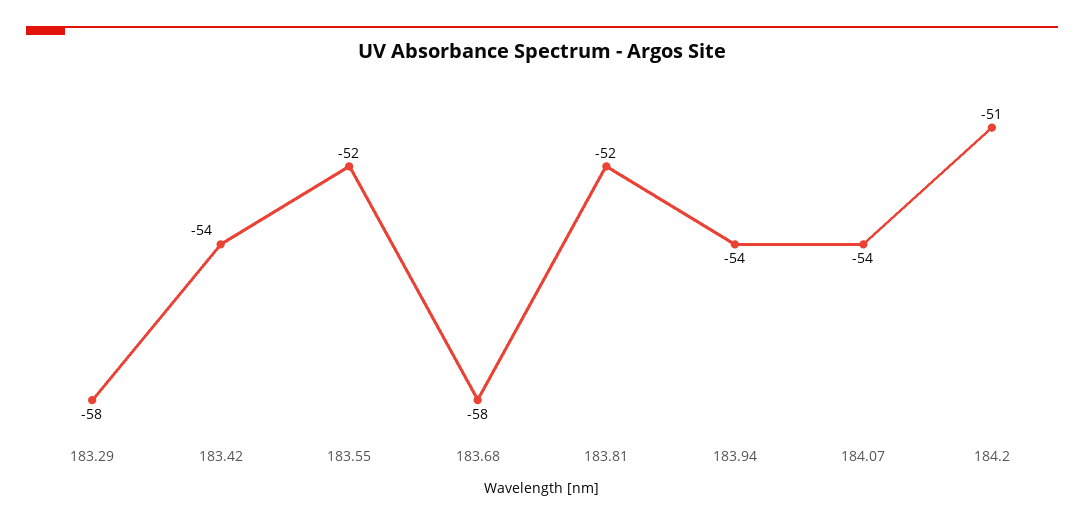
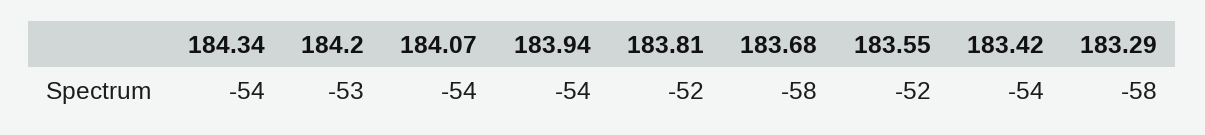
  {
    "183.29": -58,
    "183.42": -54,
    "183.55": -52,
    "183.68": -58,
    "183.81": -52,
    "183.94": -54,
    "184.07": -54,
-   "184.2": -51
+   "184.2": -53,
+   "184.34": -54
  }

